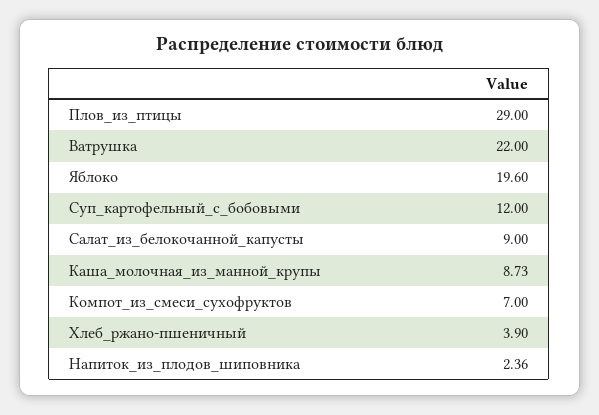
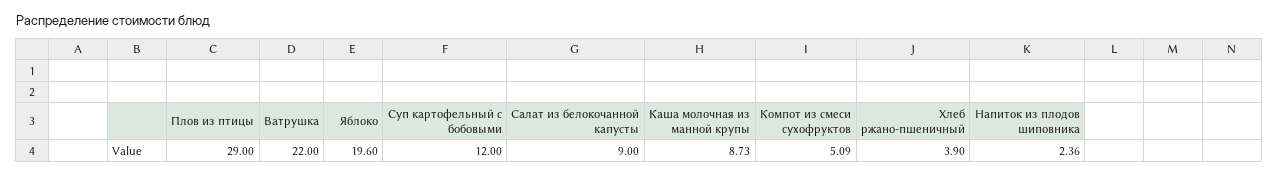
  {
    "Плов_из_птицы": 29,
    "Ватрушка": 22,
    "Яблоко": 19.6,
    "Суп_картофельный_с_бобовыми": 12,
    "Салат_из_белокочанной_капусты": 9,
    "Каша_молочная_из_манной_крупы": 8.73,
-   "Компот_из_смеси_сухофруктов": 7,
+   "Компот_из_смеси_сухофруктов": 5.09,
    "Хлеб_ржано-пшеничный": 3.9,
    "Напиток_из_плодов_шиповника": 2.36
  }

